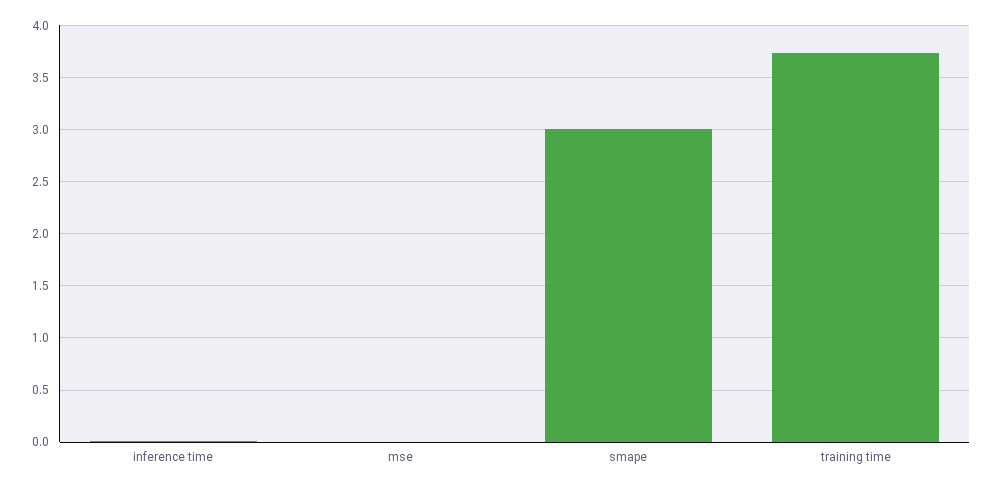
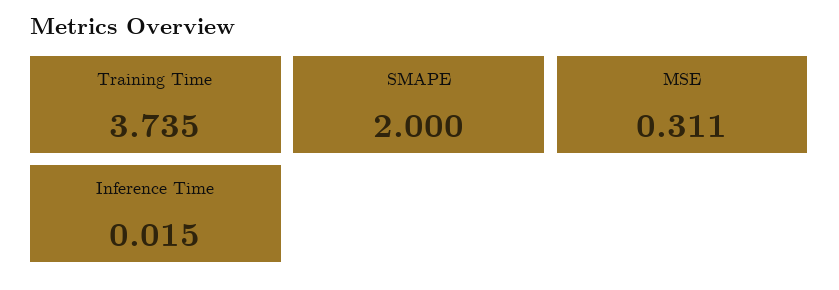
  {
    "inference time": 0.015,
-   "mse": 0,
+   "mse": 0.311,
-   "smape": 3,
+   "smape": 2,
    "training time": 3.735
  }

